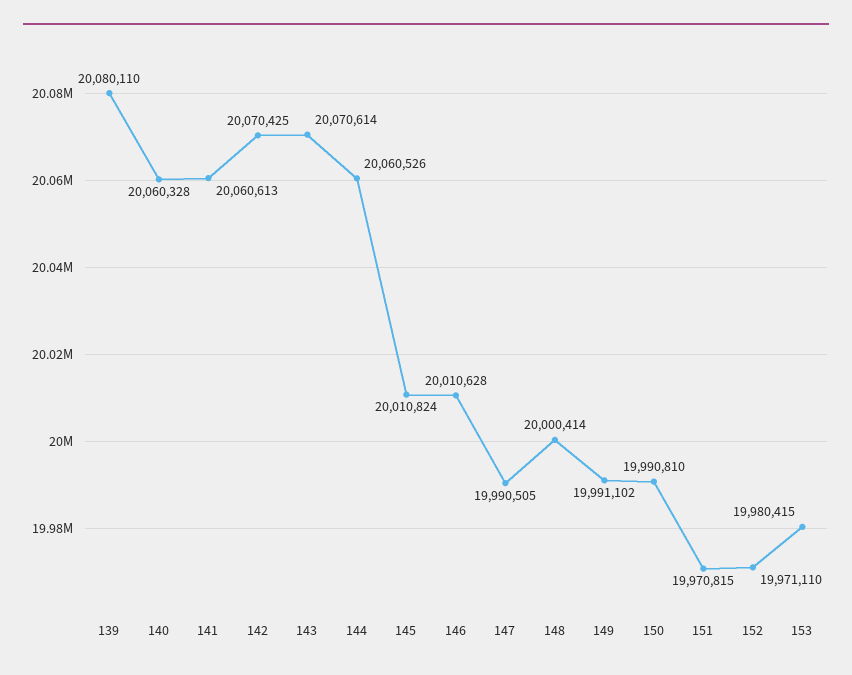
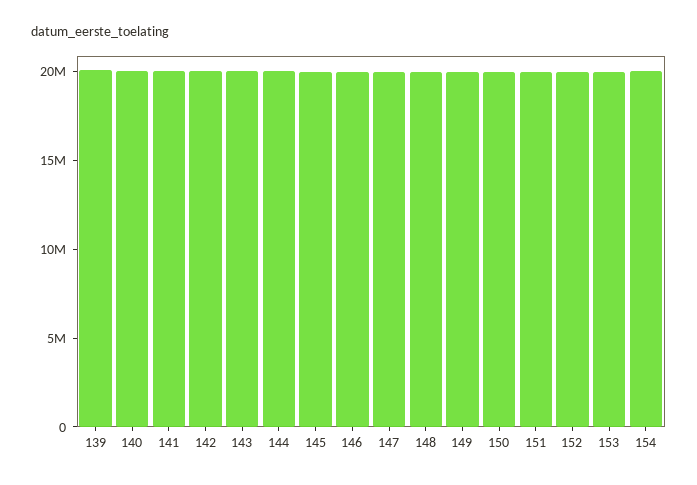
  {
    "139": 20080110,
    "140": 20060328,
    "141": 20060613,
    "142": 20070425,
    "143": 20070614,
    "144": 20060526,
    "145": 20010824,
    "146": 20010628,
    "147": 19990505,
    "148": 20000414,
    "149": 19991102,
    "150": 19990810,
    "151": 19970815,
    "152": 19971110,
-   "153": 19980415
+   "153": 19980415,
+   "154": 20000000
  }

